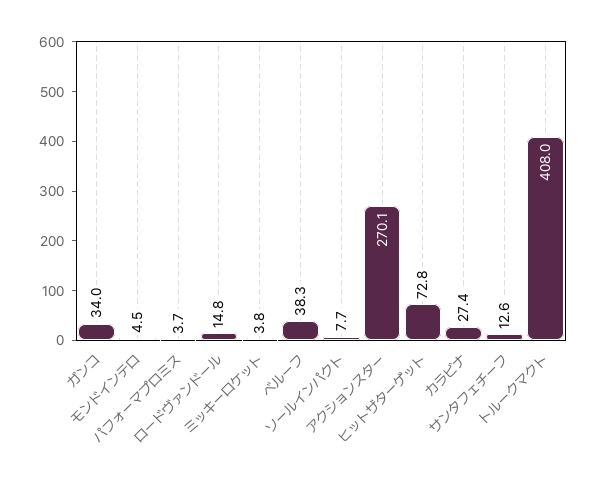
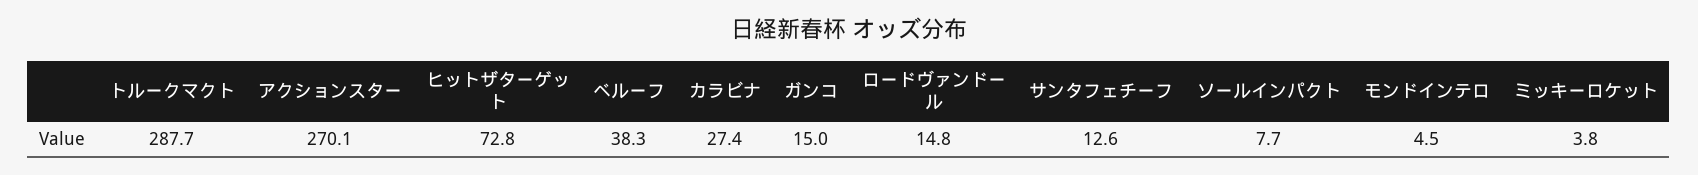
  {
-   "ガンコ": 34,
+   "ガンコ": 15,
    "モンドインテロ": 4.5,
-   "パフォーマプロミス": 3.7,
    "ロードヴァンドール": 14.8,
    "ミッキーロケット": 3.8,
    "ベルーフ": 38.3,
    "ソールインパクト": 7.7,
    "アクションスター": 270.1,
    "ヒットザターゲット": 72.8,
    "カラビナ": 27.4,
    "サンタフェチーフ": 12.6,
-   "トルークマクト": 408
+   "トルークマクト": 287.7
  }

